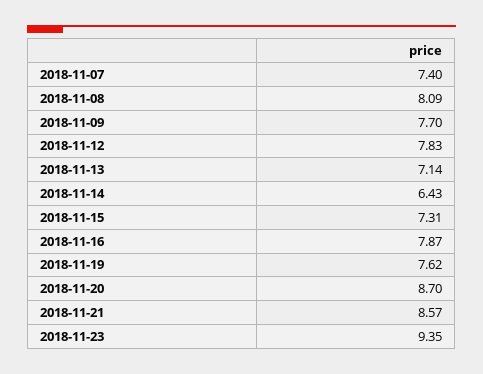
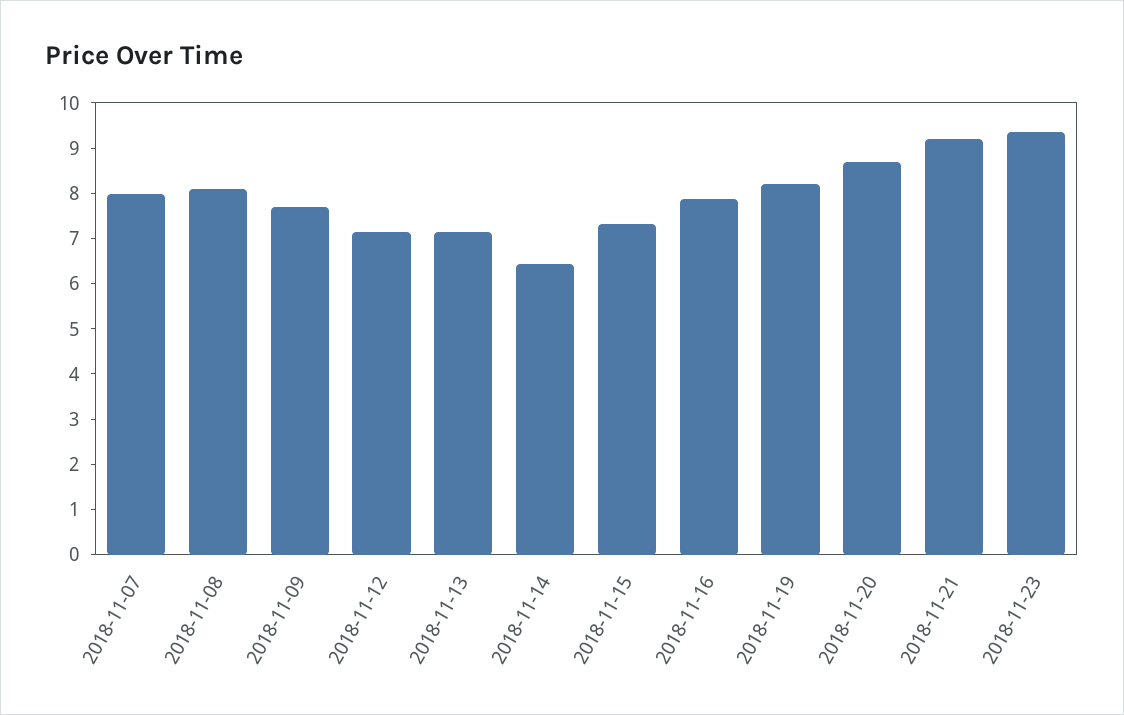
  {
-   "2018-11-07": 7.4,
+   "2018-11-07": 8,
    "2018-11-08": 8.09,
    "2018-11-09": 7.7,
-   "2018-11-12": 7.83,
+   "2018-11-12": 7.2,
    "2018-11-13": 7.14,
    "2018-11-14": 6.43,
    "2018-11-15": 7.31,
    "2018-11-16": 7.87,
-   "2018-11-19": 7.62,
+   "2018-11-19": 8.2,
    "2018-11-20": 8.7,
-   "2018-11-21": 8.57,
+   "2018-11-21": 9.2,
    "2018-11-23": 9.35
  }

